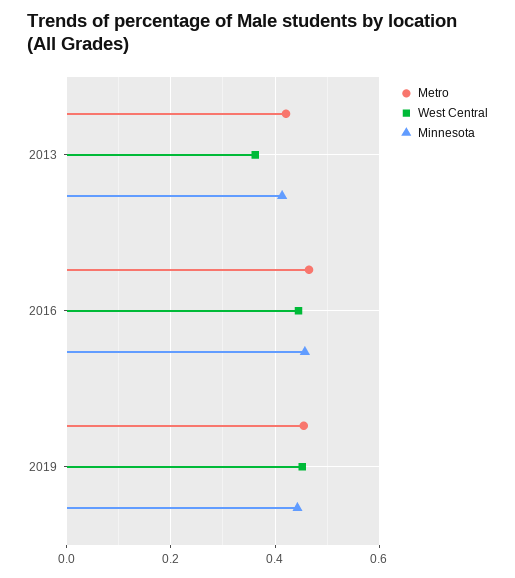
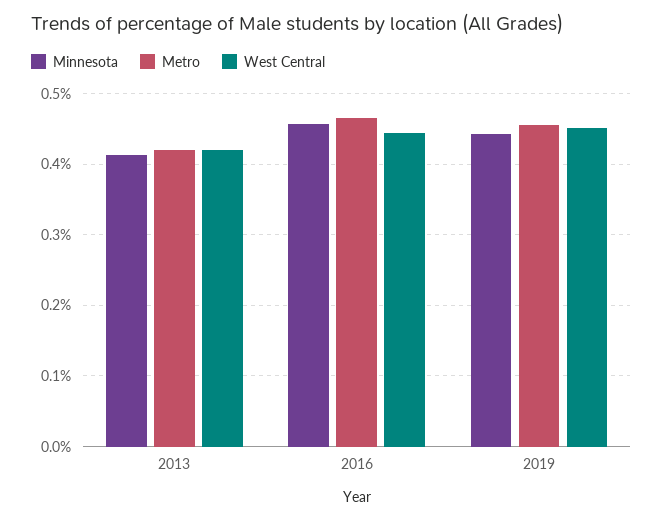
  {
    "Metro": {
      "2013": 0.42,
      "2016": 0.47,
      "2019": 0.46
    },
    "West Central": {
-     "2013": 0.36,
+     "2013": 0.42,
      "2016": 0.45,
      "2019": 0.45
    },
    "Minnesota": {
      "2013": 0.41,
      "2016": 0.46,
      "2019": 0.44
    }
  }

